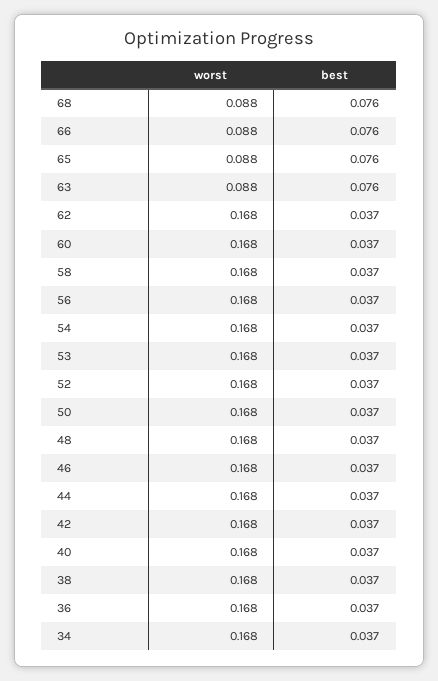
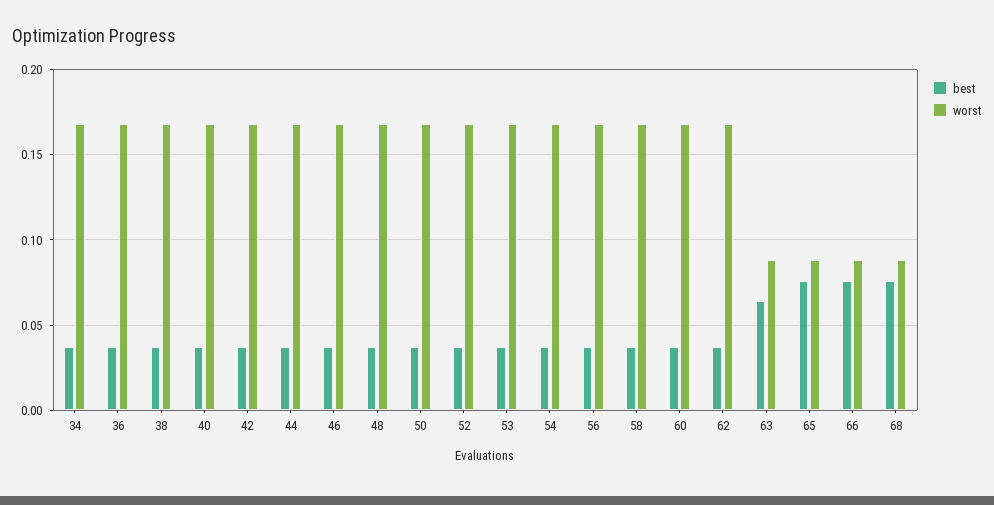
  {
    "worst": {
      "68": 0.088,
      "66": 0.088,
      "65": 0.088,
      "63": 0.088,
      "62": 0.168,
      "60": 0.168,
      "58": 0.168,
      "56": 0.168,
      "54": 0.168,
      "53": 0.168,
      "52": 0.168,
      "50": 0.168,
      "48": 0.168,
      "46": 0.168,
      "44": 0.168,
      "42": 0.168,
      "40": 0.168,
      "38": 0.168,
      "36": 0.168,
      "34": 0.168
    },
    "best": {
      "68": 0.076,
      "66": 0.076,
      "65": 0.076,
-     "63": 0.076,
+     "63": 0.065,
      "62": 0.037,
      "60": 0.037,
      "58": 0.037,
      "56": 0.037,
      "54": 0.037,
      "53": 0.037,
      "52": 0.037,
      "50": 0.037,
      "48": 0.037,
      "46": 0.037,
      "44": 0.037,
      "42": 0.037,
      "40": 0.037,
      "38": 0.037,
      "36": 0.037,
      "34": 0.037
    }
  }

